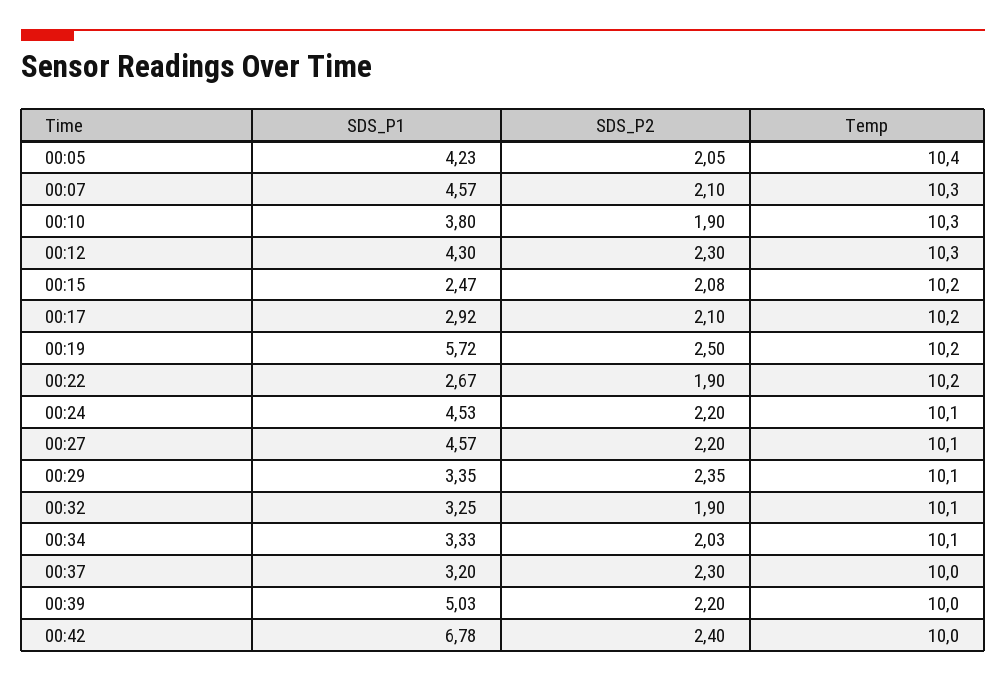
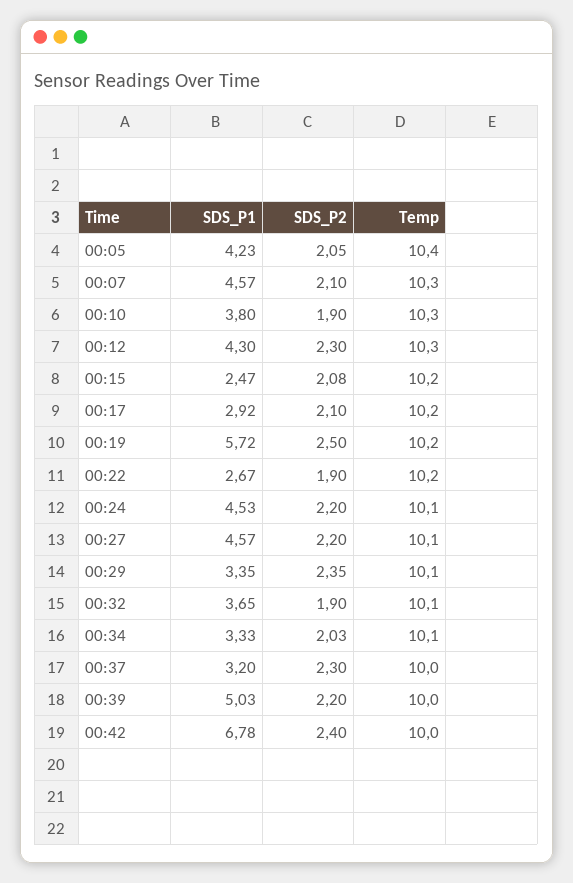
  {
    "SDS_P1": {
      "00:05": 4.23,
      "00:07": 4.57,
      "00:10": 3.8,
      "00:12": 4.3,
      "00:15": 2.47,
      "00:17": 2.92,
      "00:19": 5.72,
      "00:22": 2.67,
      "00:24": 4.53,
      "00:27": 4.57,
      "00:29": 3.35,
-     "00:32": 3.25,
+     "00:32": 3.65,
      "00:34": 3.33,
      "00:37": 3.2,
      "00:39": 5.03,
      "00:42": 6.78
    },
    "SDS_P2": {
      "00:05": 2.05,
      "00:07": 2.1,
      "00:10": 1.9,
      "00:12": 2.3,
      "00:15": 2.08,
      "00:17": 2.1,
      "00:19": 2.5,
      "00:22": 1.9,
      "00:24": 2.2,
      "00:27": 2.2,
      "00:29": 2.35,
      "00:32": 1.9,
      "00:34": 2.03,
      "00:37": 2.3,
      "00:39": 2.2,
      "00:42": 2.4
    },
    "Temp": {
      "00:05": 10.4,
      "00:07": 10.3,
      "00:10": 10.3,
      "00:12": 10.3,
      "00:15": 10.2,
      "00:17": 10.2,
      "00:19": 10.2,
      "00:22": 10.2,
      "00:24": 10.1,
      "00:27": 10.1,
      "00:29": 10.1,
      "00:32": 10.1,
      "00:34": 10.1,
      "00:37": 10,
      "00:39": 10,
      "00:42": 10
    }
  }

